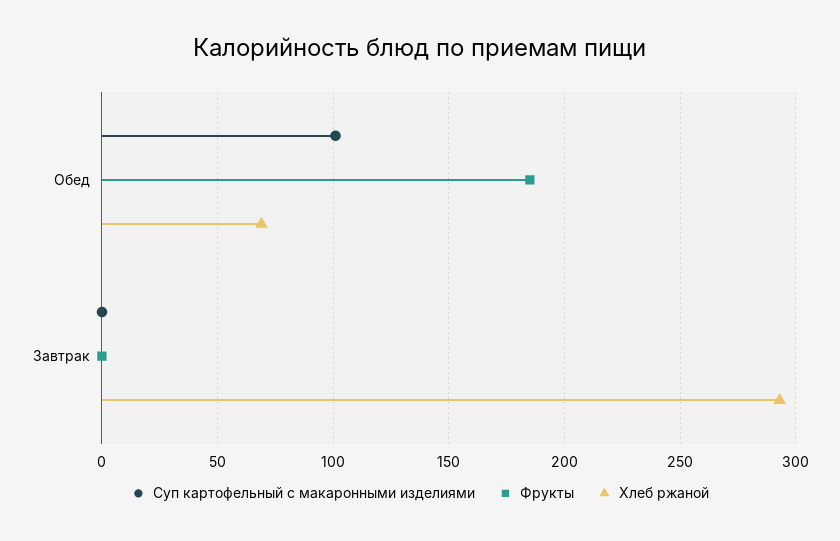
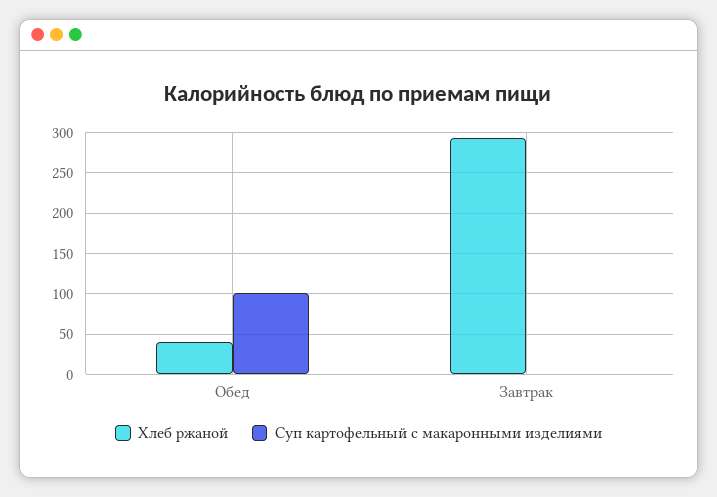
  {
    "Суп картофельный с макаронными изделиями": {
      "Обед": 100,
      "Завтрак": 0
    },
-   "Фрукты": {
-     "Обед": 185,
-     "Завтрак": 0
-   },
    "Хлеб ржаной": {
-     "Обед": 70,
+     "Обед": 40,
      "Завтрак": 295
    }
  }

